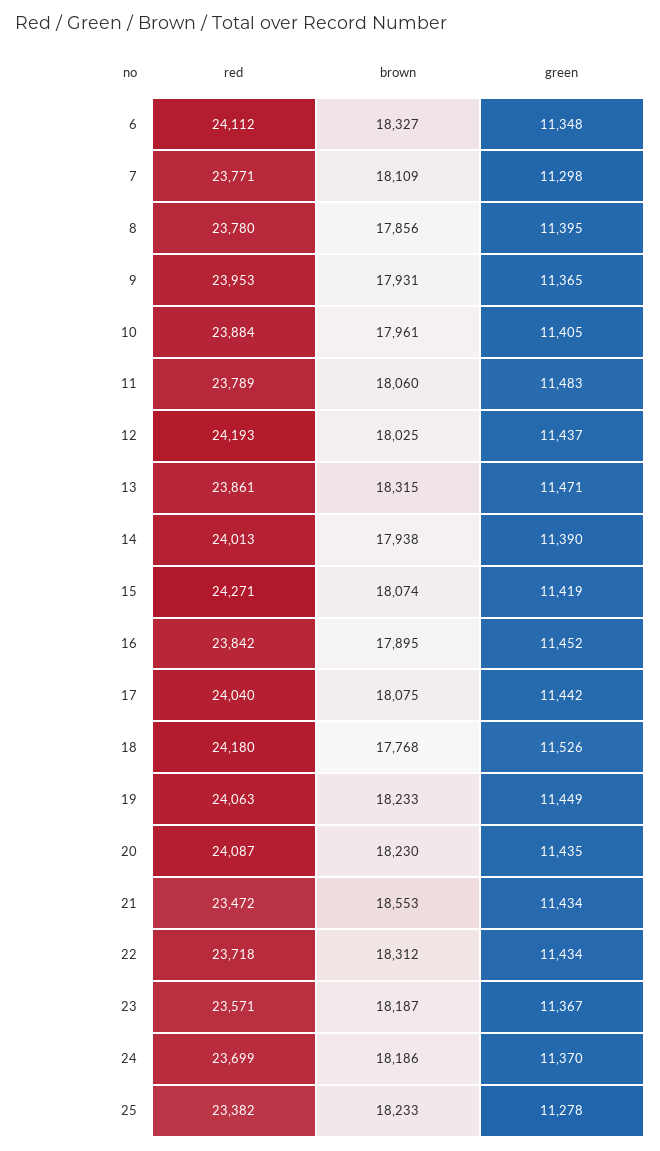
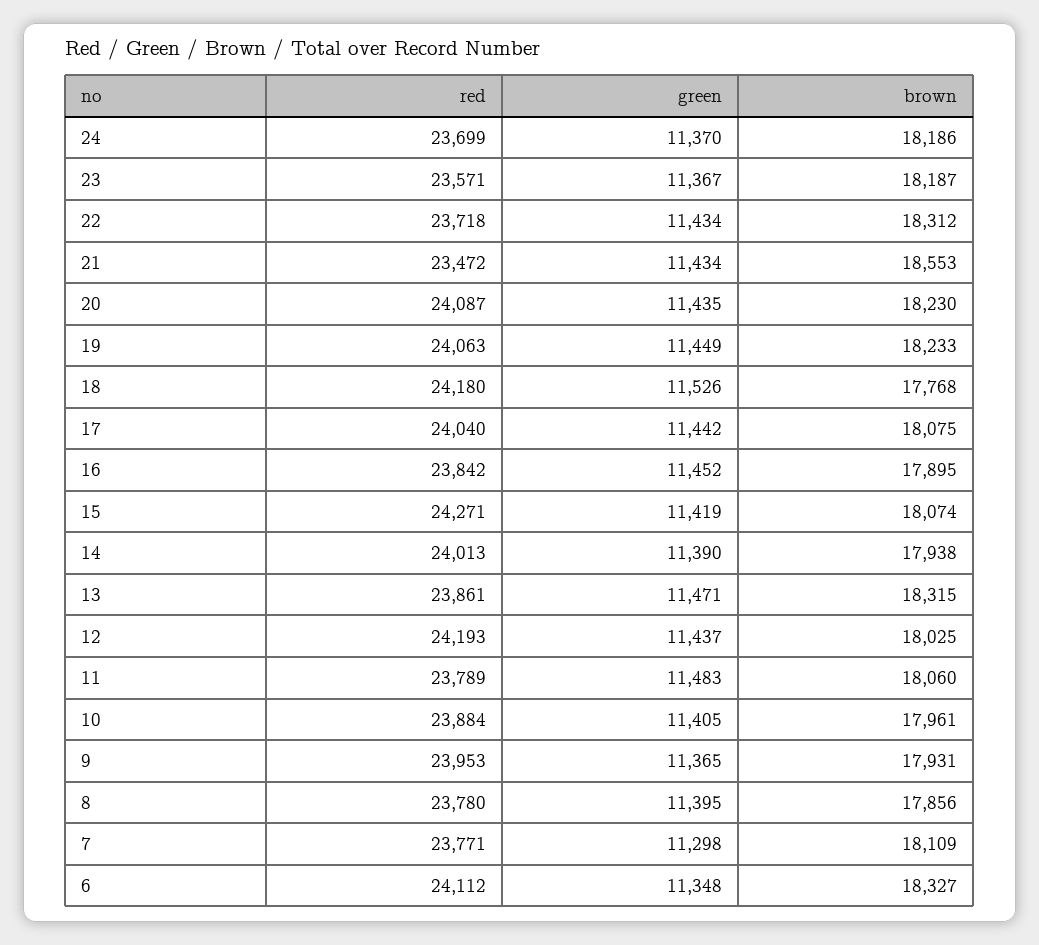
  {
    "red": {
      "6": 24112,
      "7": 23771,
      "8": 23780,
      "9": 23953,
      "10": 23884,
      "11": 23789,
      "12": 24193,
      "13": 23861,
      "14": 24013,
      "15": 24271,
      "16": 23842,
      "17": 24040,
      "18": 24180,
      "19": 24063,
      "20": 24087,
      "21": 23472,
      "22": 23718,
      "23": 23571,
-     "24": 23699,
+     "24": 23699
-     "25": 23382
    },
    "brown": {
      "6": 18327,
      "7": 18109,
      "8": 17856,
      "9": 17931,
      "10": 17961,
      "11": 18060,
      "12": 18025,
      "13": 18315,
      "14": 17938,
      "15": 18074,
      "16": 17895,
      "17": 18075,
      "18": 17768,
      "19": 18233,
      "20": 18230,
      "21": 18553,
      "22": 18312,
      "23": 18187,
-     "24": 18186,
+     "24": 18186
-     "25": 18233
    },
    "green": {
      "6": 11348,
      "7": 11298,
      "8": 11395,
      "9": 11365,
      "10": 11405,
      "11": 11483,
      "12": 11437,
      "13": 11471,
      "14": 11390,
      "15": 11419,
      "16": 11452,
      "17": 11442,
      "18": 11526,
      "19": 11449,
      "20": 11435,
      "21": 11434,
      "22": 11434,
      "23": 11367,
-     "24": 11370,
+     "24": 11370
-     "25": 11278
    }
  }

